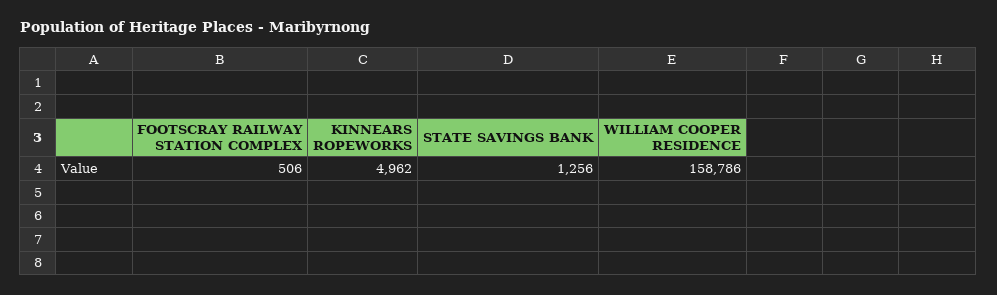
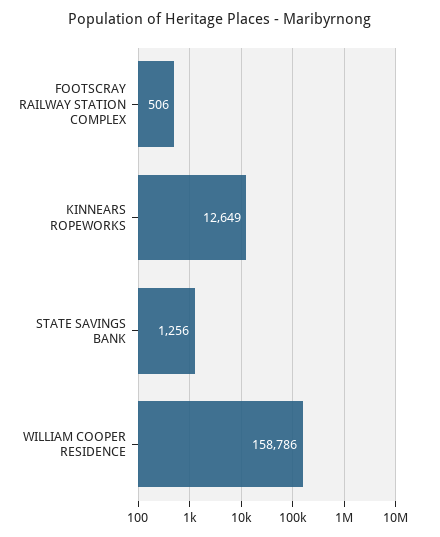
  {
    "FOOTSCRAY RAILWAY STATION COMPLEX": 506,
-   "KINNEARS ROPEWORKS": 4962,
+   "KINNEARS ROPEWORKS": 12649,
    "STATE SAVINGS BANK": 1256,
    "WILLIAM COOPER RESIDENCE": 158786
  }

